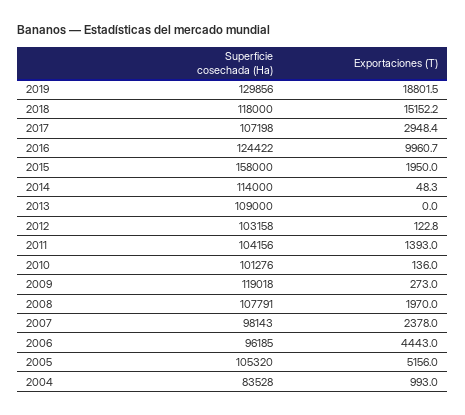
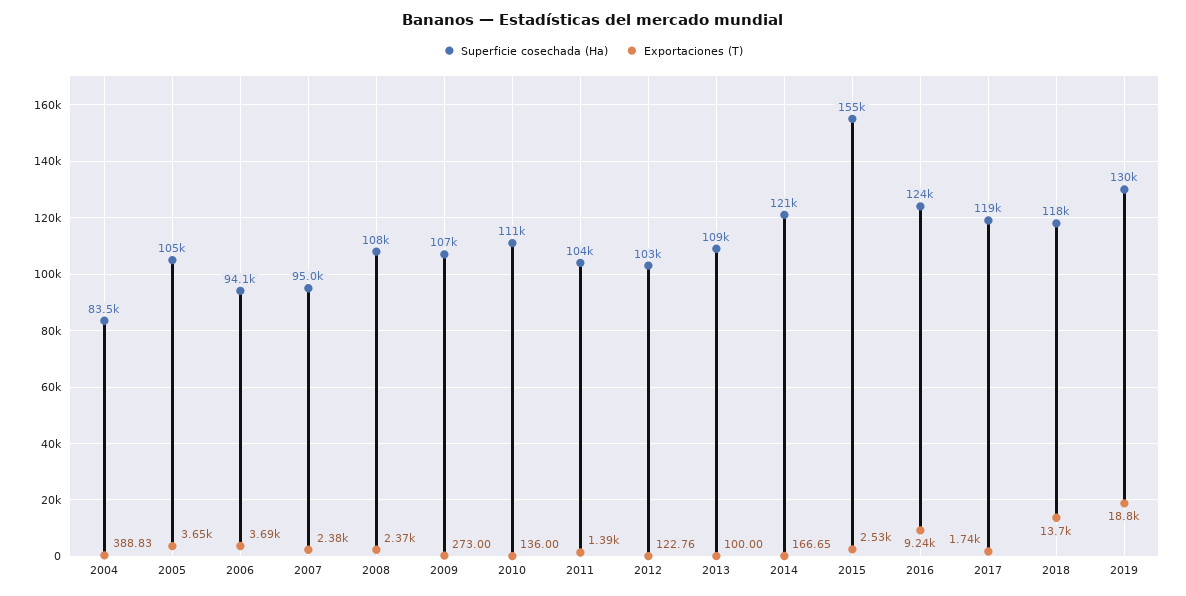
  {
    "Superficie cosechada (Ha)": {
      "2019": 129856,
      "2018": 118000,
-     "2017": 107198,
+     "2017": 119000,
      "2016": 124422,
-     "2015": 158000,
+     "2015": 155000,
-     "2014": 114000,
+     "2014": 121000,
      "2013": 109000,
      "2012": 103158,
      "2011": 104156,
-     "2010": 101276,
+     "2010": 111000,
-     "2009": 119018,
+     "2009": 107000,
      "2008": 107791,
-     "2007": 98143,
+     "2007": 95000,
-     "2006": 96185,
+     "2006": 94100,
      "2005": 105320,
      "2004": 83528
    },
    "Exportaciones (T)": {
      "2019": 18801.5,
-     "2018": 15152.2,
+     "2018": 13700,
-     "2017": 2948.4,
+     "2017": 1740,
-     "2016": 9960.7,
+     "2016": 9240,
-     "2015": 1950,
+     "2015": 2530,
-     "2014": 48.3,
+     "2014": 166.65,
-     "2013": 0,
+     "2013": 100,
      "2012": 122.76,
      "2011": 1393,
      "2010": 136,
      "2009": 273,
-     "2008": 1970,
+     "2008": 2370,
      "2007": 2378,
-     "2006": 4443,
+     "2006": 3690,
-     "2005": 5156,
+     "2005": 3650,
-     "2004": 993
+     "2004": 388.83
    }
  }

